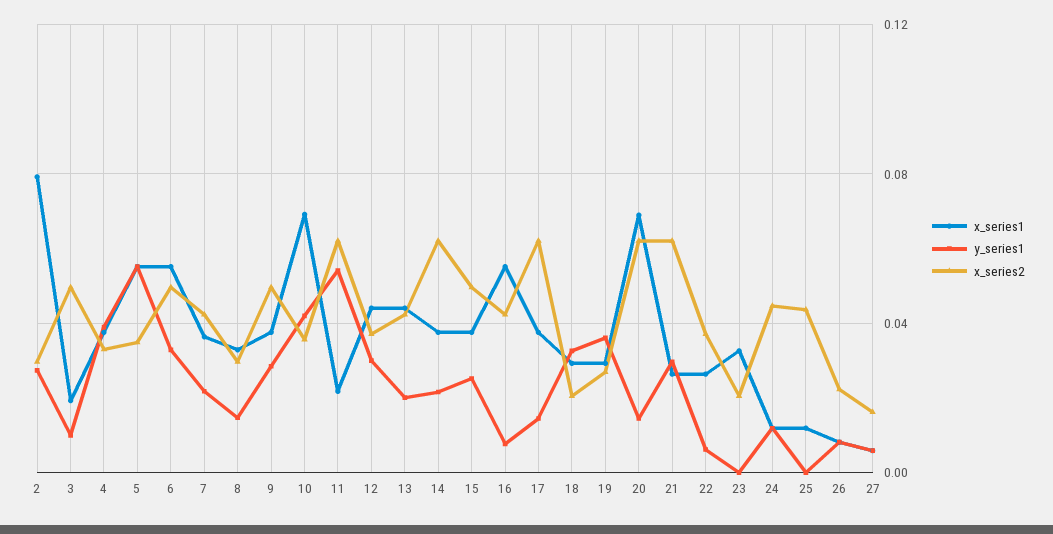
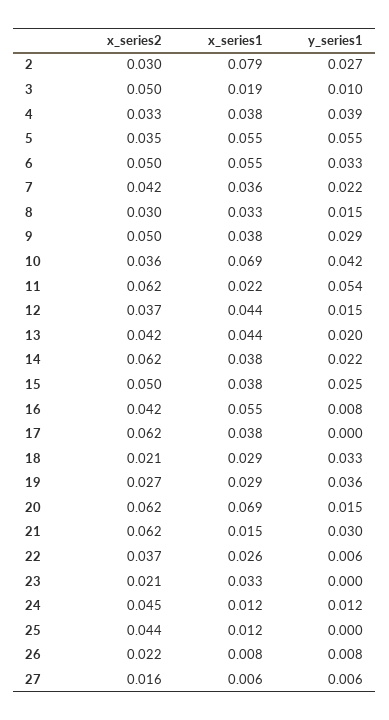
  {
    "x_series1": {
      "2": 0.079,
      "3": 0.019,
      "4": 0.038,
      "5": 0.055,
      "6": 0.055,
      "7": 0.036,
      "8": 0.033,
      "9": 0.038,
      "10": 0.069,
      "11": 0.022,
      "12": 0.044,
      "13": 0.044,
      "14": 0.038,
      "15": 0.038,
      "16": 0.055,
      "17": 0.038,
      "18": 0.029,
      "19": 0.029,
      "20": 0.069,
-     "21": 0.025,
+     "21": 0.015,
      "22": 0.026,
      "23": 0.033,
      "24": 0.012,
      "25": 0.012,
      "26": 0.008,
      "27": 0.006
    },
    "y_series1": {
      "2": 0.027,
      "3": 0.01,
      "4": 0.039,
      "5": 0.055,
      "6": 0.033,
      "7": 0.022,
      "8": 0.015,
      "9": 0.029,
      "10": 0.042,
      "11": 0.054,
-     "12": 0.03,
+     "12": 0.015,
      "13": 0.02,
      "14": 0.022,
      "15": 0.025,
      "16": 0.008,
-     "17": 0.015,
+     "17": 0,
      "18": 0.033,
      "19": 0.036,
      "20": 0.015,
      "21": 0.03,
      "22": 0.006,
      "23": 0,
      "24": 0.012,
      "25": 0,
      "26": 0.008,
      "27": 0.006
    },
    "x_series2": {
      "2": 0.03,
      "3": 0.05,
      "4": 0.033,
      "5": 0.035,
      "6": 0.05,
      "7": 0.042,
      "8": 0.03,
      "9": 0.05,
      "10": 0.036,
      "11": 0.062,
      "12": 0.037,
      "13": 0.042,
      "14": 0.062,
      "15": 0.05,
      "16": 0.042,
      "17": 0.062,
      "18": 0.021,
      "19": 0.027,
      "20": 0.062,
      "21": 0.062,
      "22": 0.037,
      "23": 0.021,
      "24": 0.045,
      "25": 0.044,
      "26": 0.022,
      "27": 0.016
    }
  }

